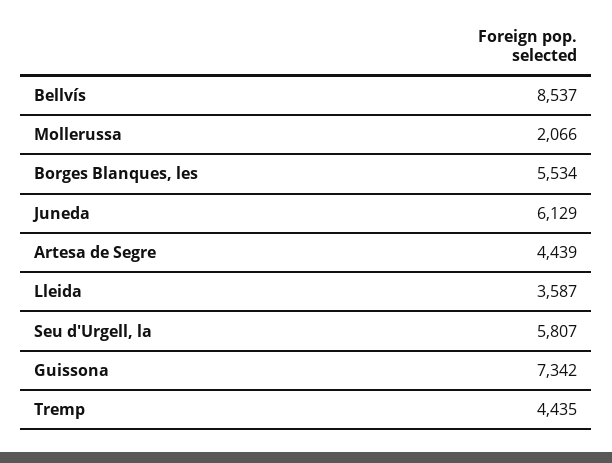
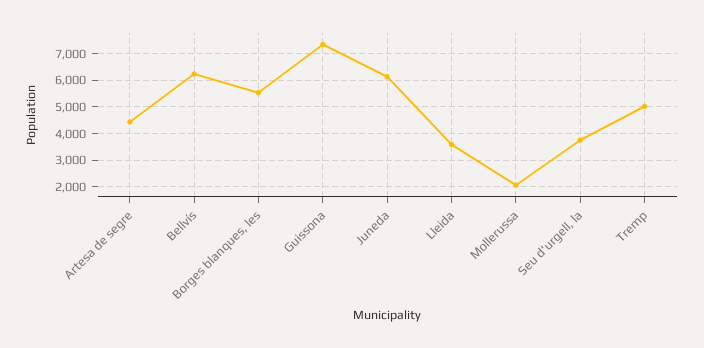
  {
-   "Bellvís": 8537,
+   "Bellvís": 6250,
    "Mollerussa": 2066,
    "Borges Blanques, les": 5534,
    "Juneda": 6129,
    "Artesa de Segre": 4439,
    "Lleida": 3587,
-   "Seu d'Urgell, la": 5807,
+   "Seu d'Urgell, la": 3750,
    "Guissona": 7342,
-   "Tremp": 4435
+   "Tremp": 5000
  }

